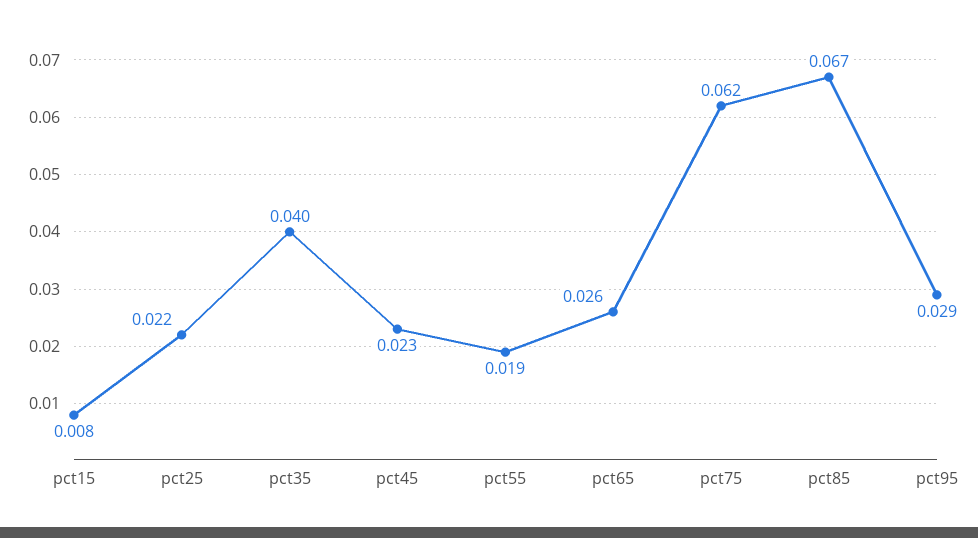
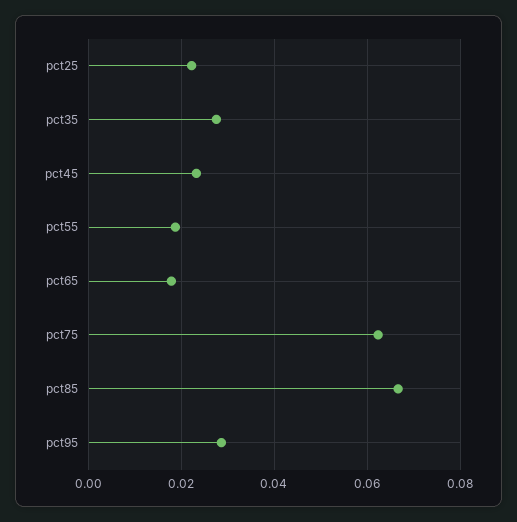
  {
-   "pct15": 0.008,
    "pct25": 0.022,
-   "pct35": 0.04,
+   "pct35": 0.028,
    "pct45": 0.023,
    "pct55": 0.019,
-   "pct65": 0.026,
+   "pct65": 0.018,
    "pct75": 0.062,
    "pct85": 0.067,
    "pct95": 0.029
  }

